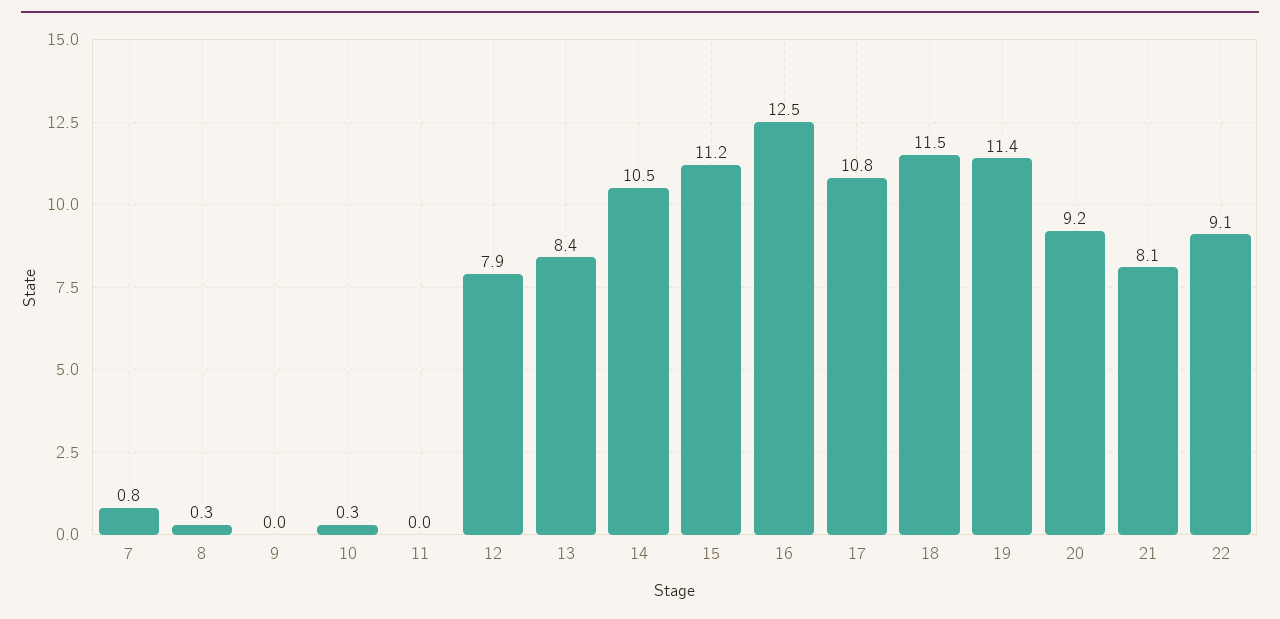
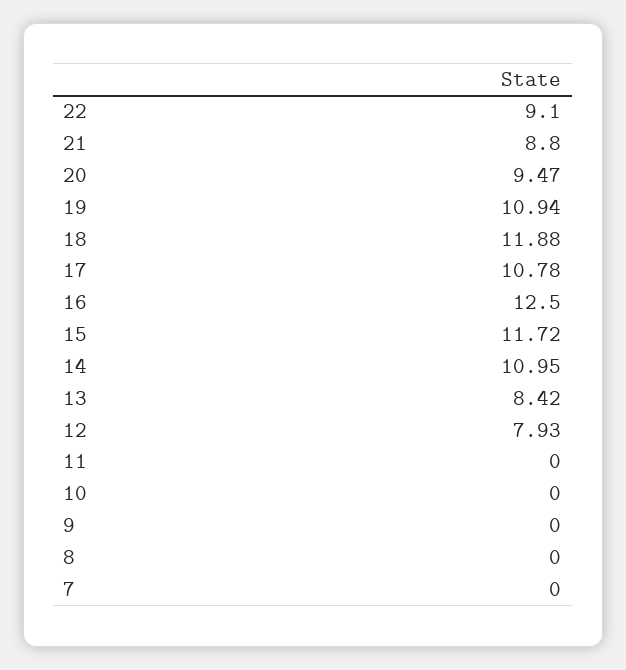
  {
-   "7": 0.8,
+   "7": 0,
-   "8": 0.3,
+   "8": 0,
    "9": 0,
-   "10": 0.3,
+   "10": 0,
    "11": 0,
    "12": 7.93,
    "13": 8.42,
-   "14": 10.5,
+   "14": 10.95,
-   "15": 11.2,
+   "15": 11.72,
    "16": 12.5,
    "17": 10.78,
-   "18": 11.5,
+   "18": 11.88,
-   "19": 11.4,
+   "19": 10.94,
-   "20": 9.2,
+   "20": 9.47,
-   "21": 8.1,
+   "21": 8.8,
    "22": 9.1
  }

